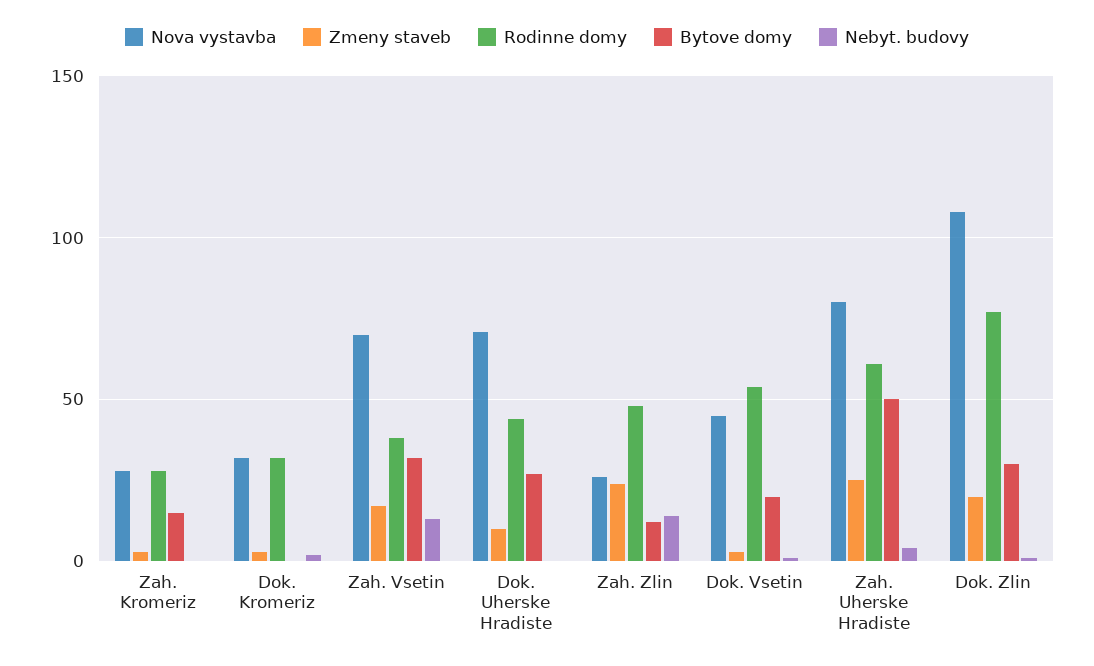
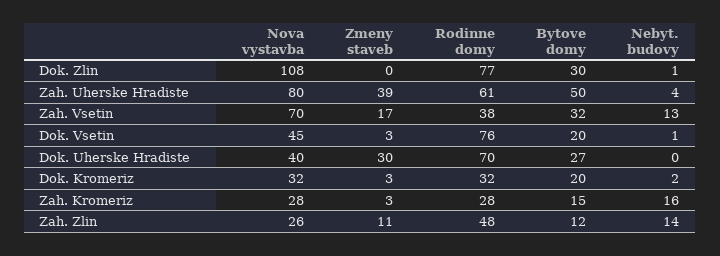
  {
    "Nova vystavba": {
      "Zah. Kromeriz": 28,
      "Dok. Kromeriz": 32,
      "Zah. Vsetin": 70,
-     "Dok. Uherske Hradiste": 70,
+     "Dok. Uherske Hradiste": 40,
      "Zah. Zlin": 26,
      "Dok. Vsetin": 45,
      "Zah. Uherske Hradiste": 80,
      "Dok. Zlin": 108
    },
    "Zmeny staveb": {
      "Zah. Kromeriz": 3,
      "Dok. Kromeriz": 3,
      "Zah. Vsetin": 17,
-     "Dok. Uherske Hradiste": 10,
+     "Dok. Uherske Hradiste": 30,
-     "Zah. Zlin": 25,
+     "Zah. Zlin": 11,
      "Dok. Vsetin": 3,
-     "Zah. Uherske Hradiste": 25,
+     "Zah. Uherske Hradiste": 39,
-     "Dok. Zlin": 20
+     "Dok. Zlin": 0
    },
    "Rodinne domy": {
      "Zah. Kromeriz": 28,
      "Dok. Kromeriz": 32,
      "Zah. Vsetin": 38,
-     "Dok. Uherske Hradiste": 45,
+     "Dok. Uherske Hradiste": 70,
      "Zah. Zlin": 48,
-     "Dok. Vsetin": 55,
+     "Dok. Vsetin": 76,
      "Zah. Uherske Hradiste": 61,
      "Dok. Zlin": 77
    },
    "Bytove domy": {
      "Zah. Kromeriz": 15,
-     "Dok. Kromeriz": 0,
+     "Dok. Kromeriz": 20,
      "Zah. Vsetin": 32,
      "Dok. Uherske Hradiste": 27,
      "Zah. Zlin": 12,
      "Dok. Vsetin": 20,
      "Zah. Uherske Hradiste": 50,
      "Dok. Zlin": 30
    },
    "Nebyt. budovy": {
-     "Zah. Kromeriz": 0,
+     "Zah. Kromeriz": 16,
      "Dok. Kromeriz": 2,
      "Zah. Vsetin": 13,
      "Dok. Uherske Hradiste": 0,
      "Zah. Zlin": 14,
      "Dok. Vsetin": 1,
      "Zah. Uherske Hradiste": 4,
      "Dok. Zlin": 1
    }
  }

